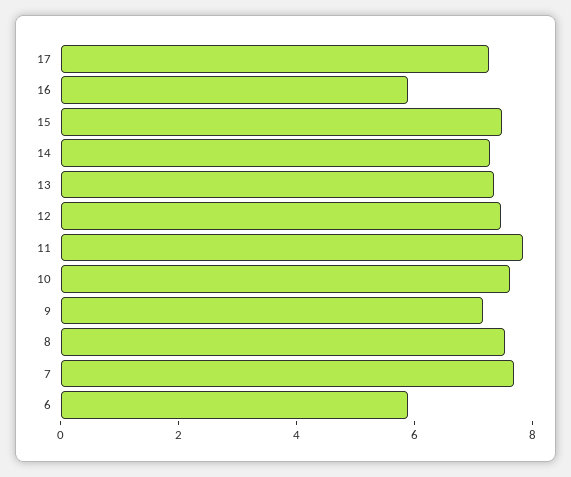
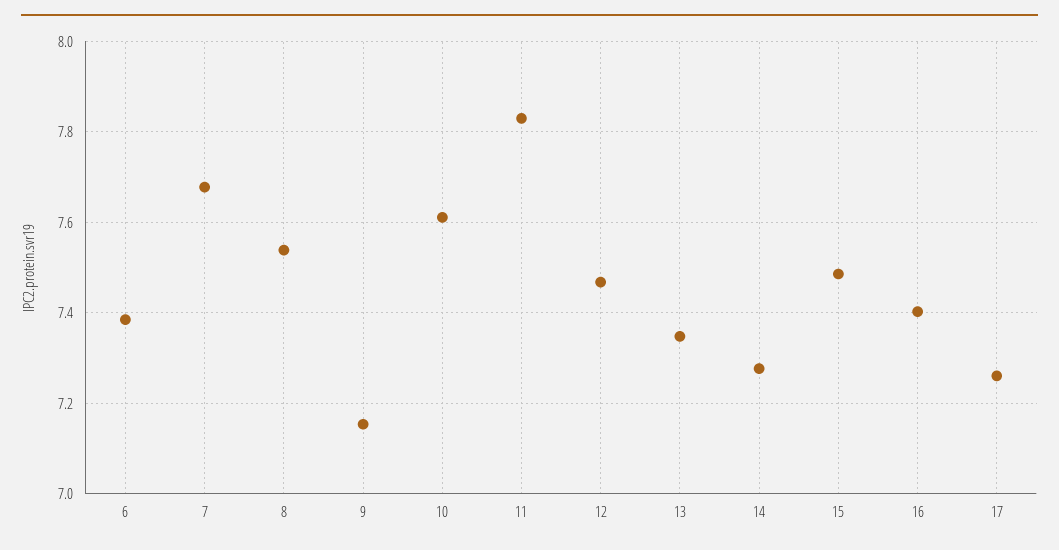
  {
    "17": 7.26,
-   "16": 6,
+   "16": 7.4,
    "15": 7.48,
    "14": 7.28,
    "13": 7.34,
    "12": 7.46,
    "11": 7.84,
    "10": 7.62,
    "9": 7.16,
    "8": 7.54,
    "7": 7.68,
-   "6": 6
+   "6": 7.38
  }

